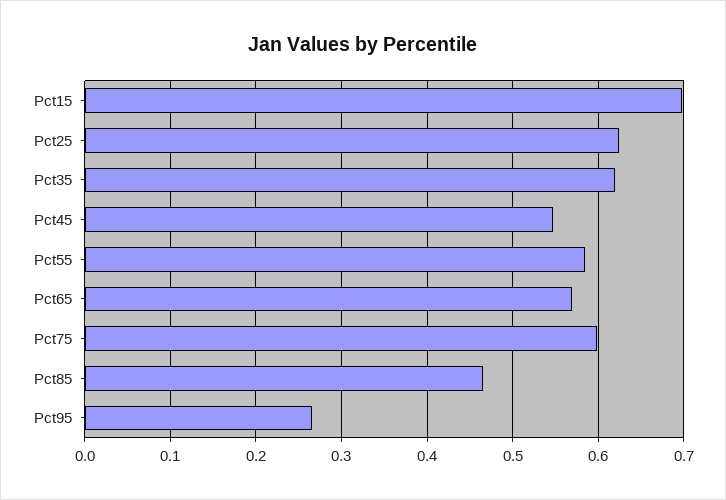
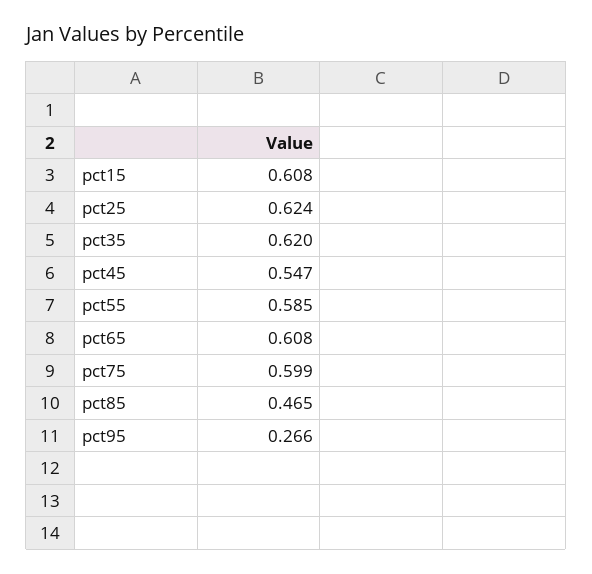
  {
-   "Pct15": 0.7,
+   "Pct15": 0.608,
    "Pct25": 0.624,
    "Pct35": 0.62,
    "Pct45": 0.547,
    "Pct55": 0.585,
-   "Pct65": 0.57,
+   "Pct65": 0.608,
    "Pct75": 0.599,
    "Pct85": 0.465,
    "Pct95": 0.266
  }

